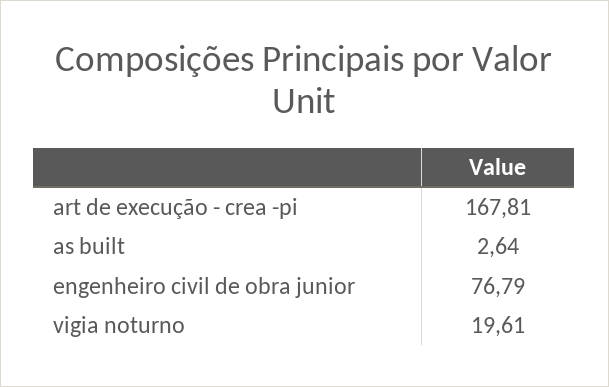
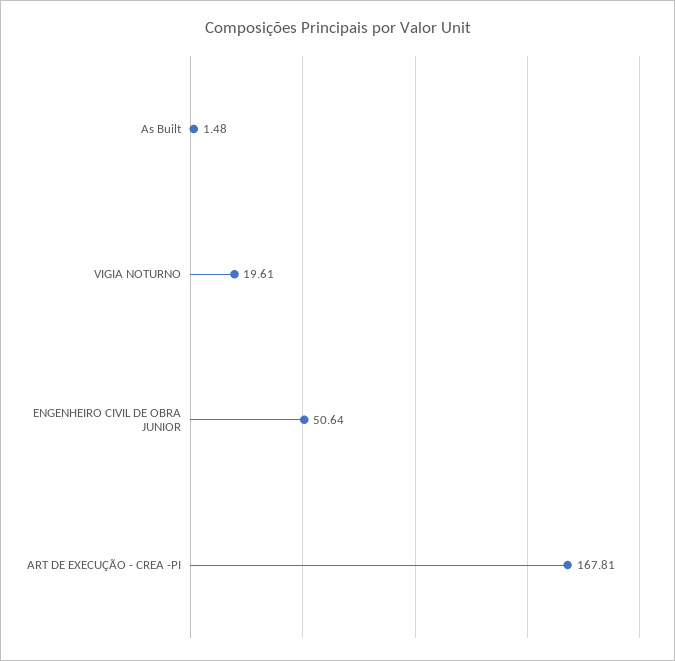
  {
    "art de execução - crea -pi": 167.81,
-   "as built": 2.64,
+   "as built": 1.48,
-   "engenheiro civil de obra junior": 76.79,
+   "engenheiro civil de obra junior": 50.64,
    "vigia noturno": 19.61
  }

